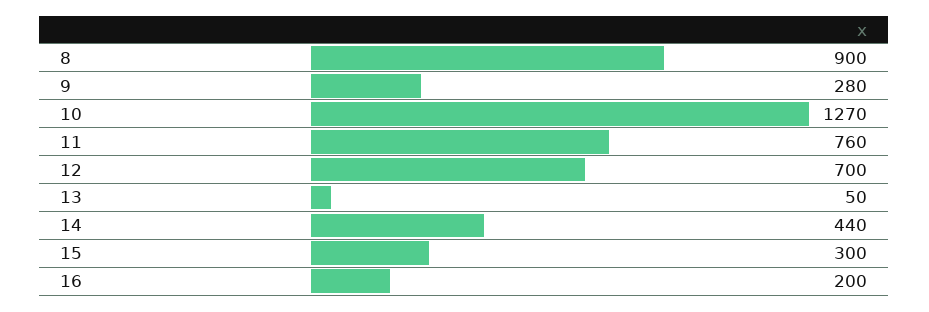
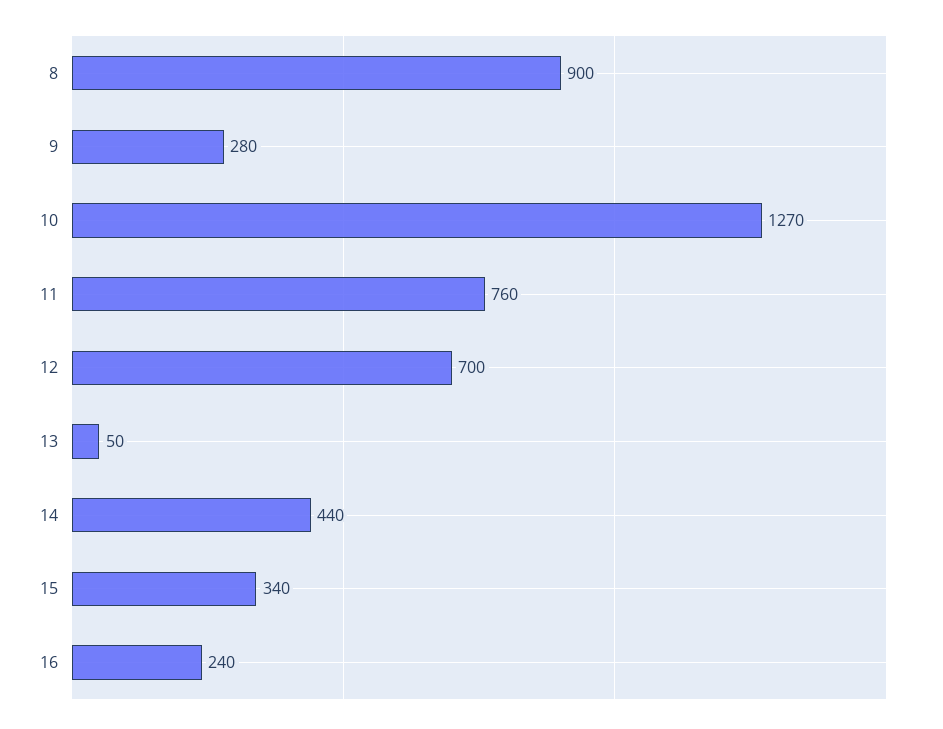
  {
    "8": 900,
    "9": 280,
    "10": 1270,
    "11": 760,
    "12": 700,
    "13": 50,
    "14": 440,
-   "15": 300,
+   "15": 340,
-   "16": 200
+   "16": 240
  }

